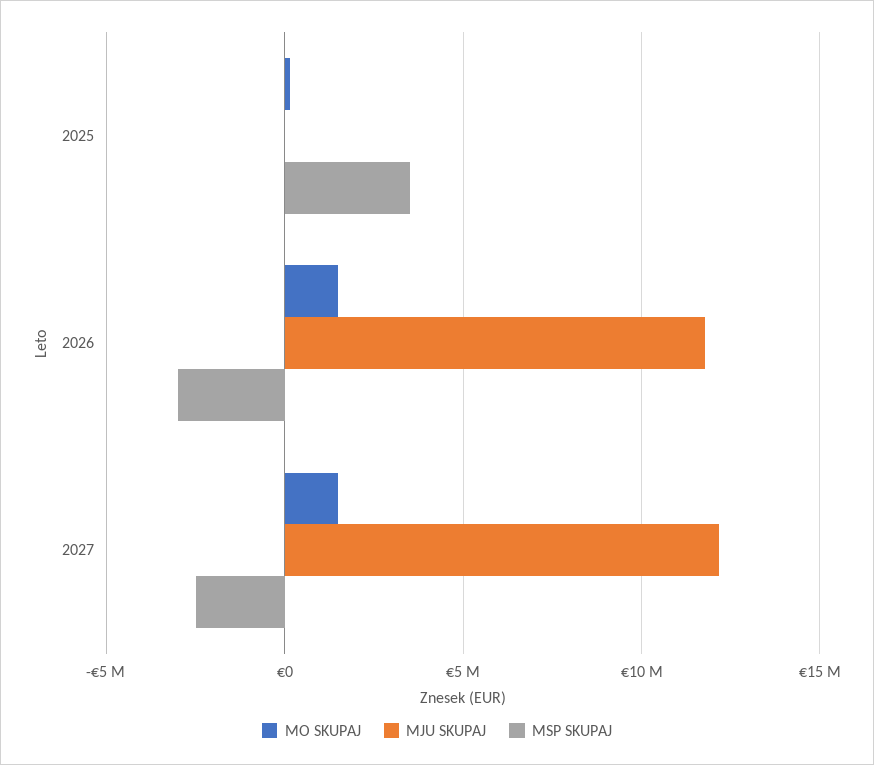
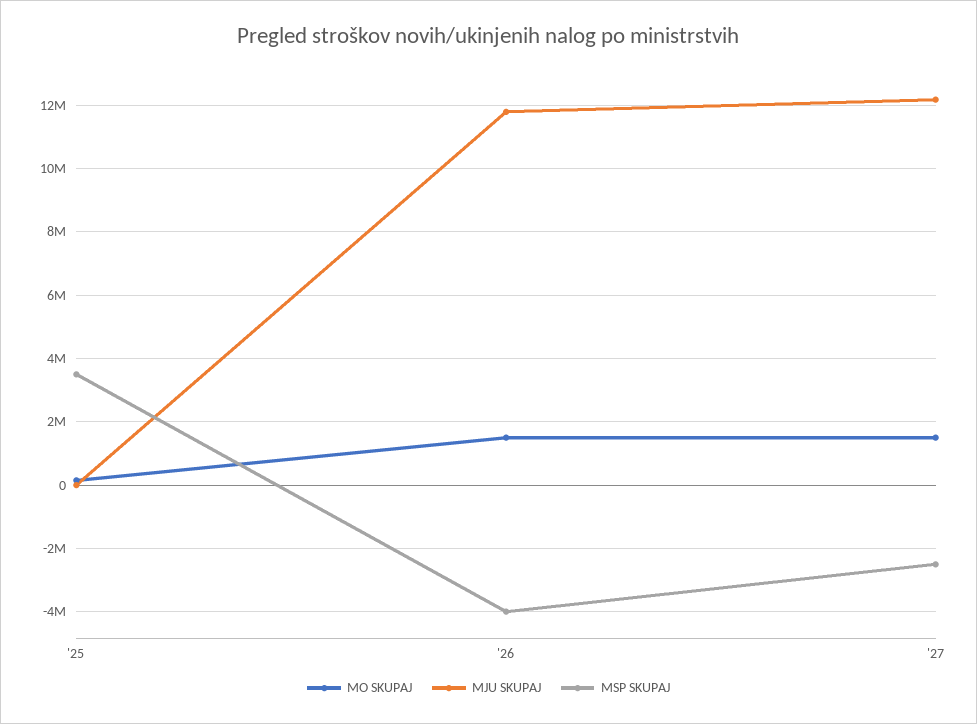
  {
    "MO SKUPAJ": {
      "2025": 200000,
      "2026": 1600000,
      "2027": 1600000
    },
    "MJU SKUPAJ": {
      "2025": 0,
      "2026": 11800000,
      "2027": 12200000
    },
    "MSP SKUPAJ": {
      "2025": 3600000,
-     "2026": -3000000,
+     "2026": -4000000,
      "2027": -2600000
    }
  }

